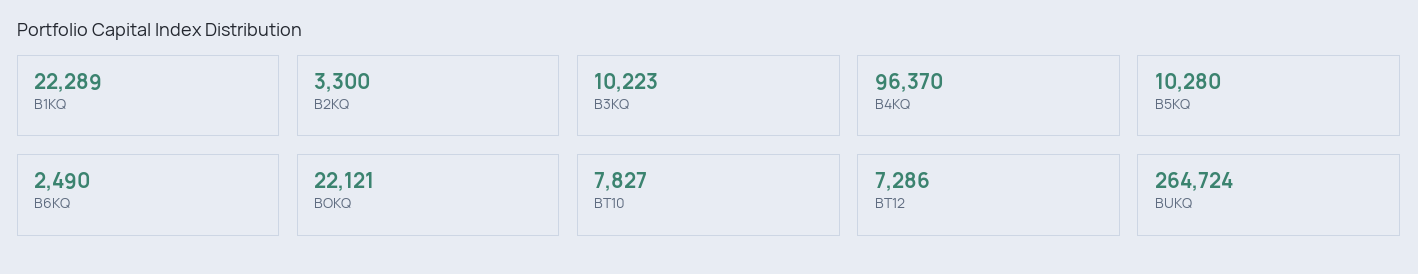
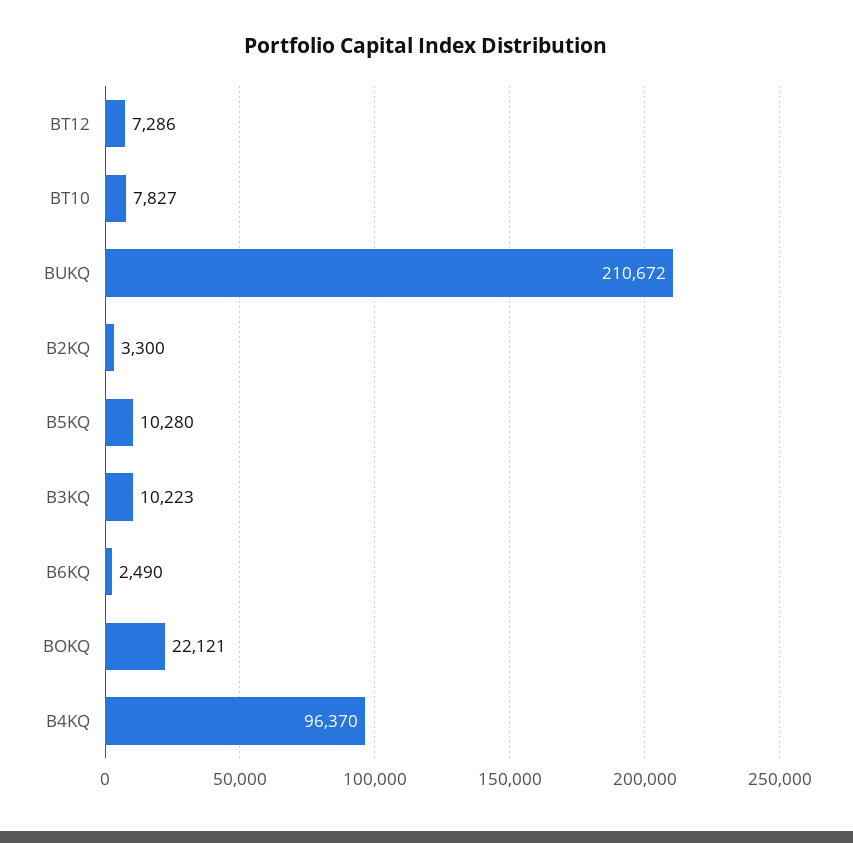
  {
-   "B1KQ": 22289,
    "B2KQ": 3300,
    "B3KQ": 10223,
    "B4KQ": 96370,
    "B5KQ": 10280,
    "B6KQ": 2490,
    "BOKQ": 22121,
    "BT10": 7827,
    "BT12": 7286,
-   "BUKQ": 264724
+   "BUKQ": 210672
  }

